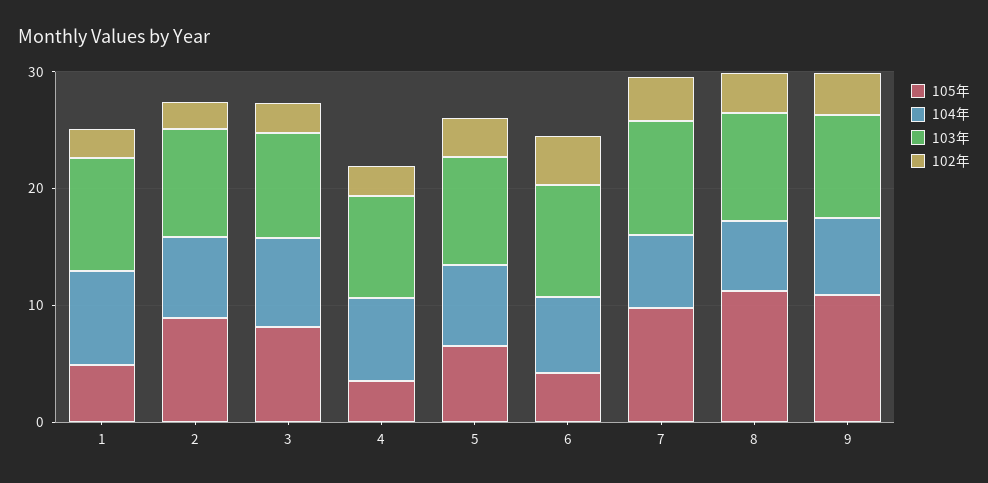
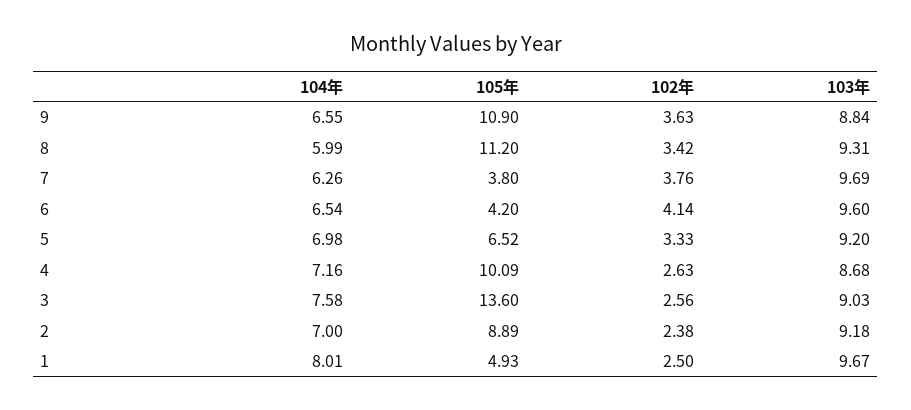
  {
    "105年": {
      "1": 4.93,
      "2": 8.89,
-     "3": 8,
+     "3": 13.6,
-     "4": 4,
+     "4": 10.09,
      "5": 6.52,
      "6": 4.2,
-     "7": 10,
+     "7": 3.8,
      "8": 11.2,
      "9": 10.9
    },
    "104年": {
      "1": 8.01,
      "2": 7,
      "3": 7.58,
      "4": 7.16,
      "5": 6.98,
      "6": 6.54,
      "7": 6.26,
      "8": 5.99,
      "9": 6.55
    },
    "103年": {
      "1": 9.67,
      "2": 9.18,
      "3": 9.03,
      "4": 8.68,
      "5": 9.2,
      "6": 9.6,
      "7": 9.69,
      "8": 9.31,
      "9": 8.84
    },
    "102年": {
      "1": 2.5,
      "2": 2.38,
      "3": 2.56,
      "4": 2.63,
      "5": 3.33,
      "6": 4.14,
      "7": 3.76,
      "8": 3.42,
      "9": 3.63
    }
  }

